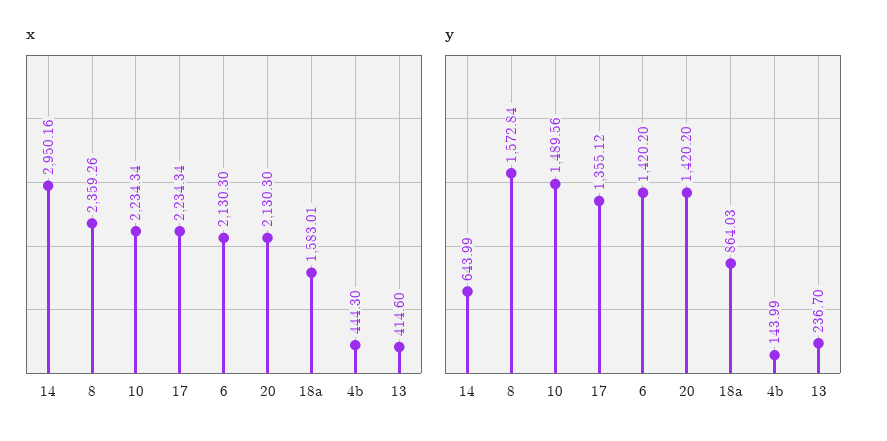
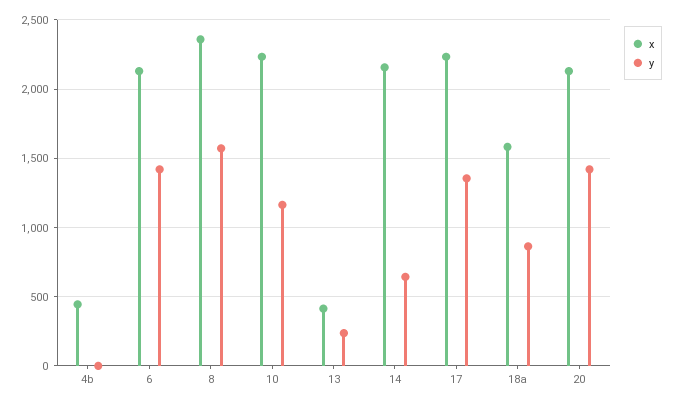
  {
    "x": {
-     "14": 2950.16,
+     "14": 2150,
      "8": 2359.26,
      "10": 2234.34,
      "17": 2234.34,
      "6": 2130.3,
      "20": 2130.3,
      "18a": 1583.01,
      "4b": 444.3,
      "13": 414.6
    },
    "y": {
      "14": 643.99,
      "8": 1572.84,
-     "10": 1489.56,
+     "10": 1150,
      "17": 1355.12,
      "6": 1420.2,
      "20": 1420.2,
      "18a": 864.03,
-     "4b": 143.99,
+     "4b": 0,
      "13": 236.7
    }
  }

